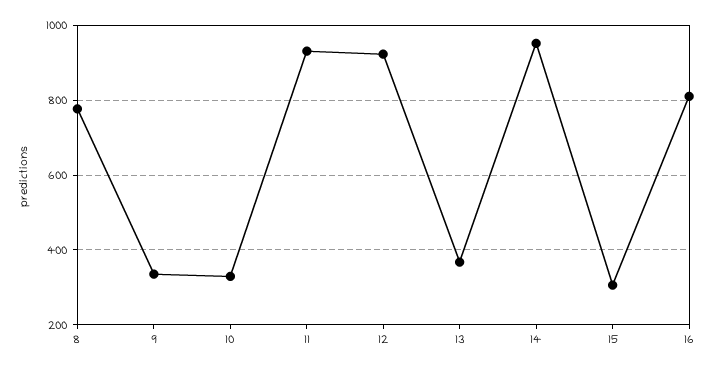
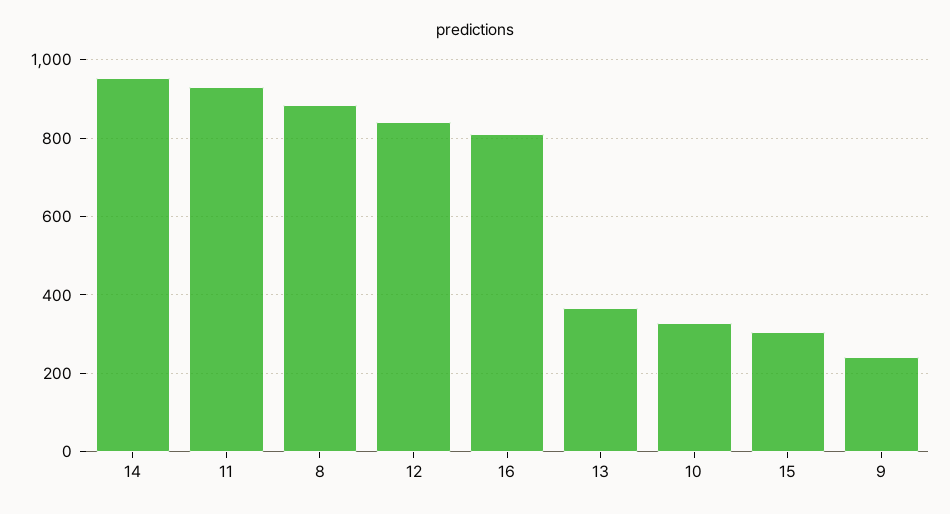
  {
-   "8": 780,
+   "8": 880,
-   "9": 340,
+   "9": 240,
    "10": 320,
    "11": 940,
-   "12": 920,
+   "12": 840,
    "13": 360,
    "14": 960,
    "15": 300,
    "16": 820
  }

